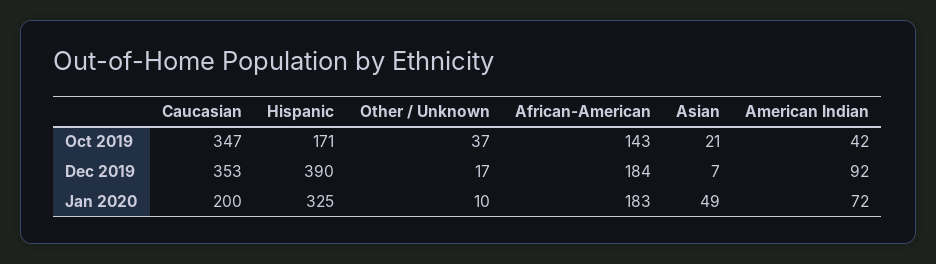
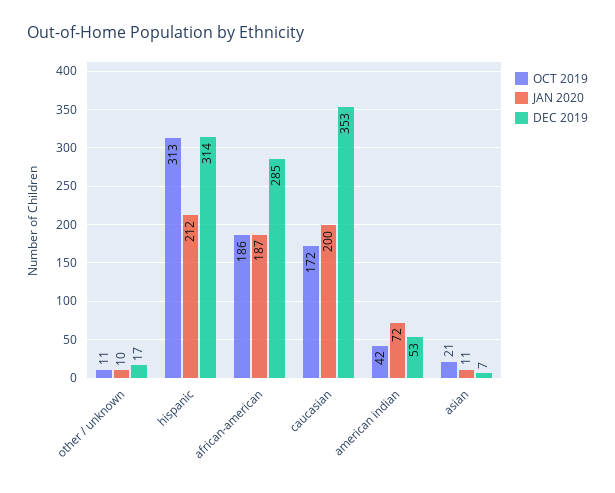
  {
    "Oct 2019": {
-     "Caucasian": 347,
+     "Caucasian": 172,
-     "Hispanic": 171,
+     "Hispanic": 313,
-     "Other / Unknown": 37,
+     "Other / Unknown": 11,
-     "African-American": 143,
+     "African-American": 186,
      "Asian": 21,
      "American Indian": 42
    },
    "Dec 2019": {
      "Caucasian": 353,
-     "Hispanic": 390,
+     "Hispanic": 314,
      "Other / Unknown": 17,
-     "African-American": 184,
+     "African-American": 285,
      "Asian": 7,
-     "American Indian": 92
+     "American Indian": 53
    },
    "Jan 2020": {
      "Caucasian": 200,
-     "Hispanic": 325,
+     "Hispanic": 212,
      "Other / Unknown": 10,
-     "African-American": 183,
+     "African-American": 187,
-     "Asian": 49,
+     "Asian": 11,
      "American Indian": 72
    }
  }

